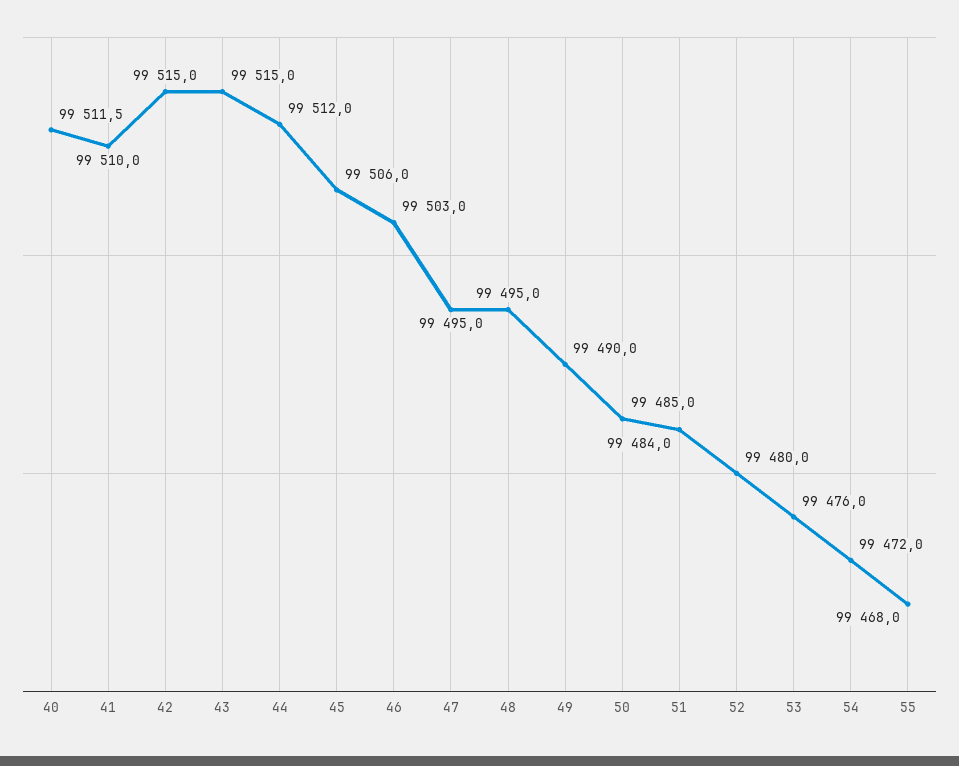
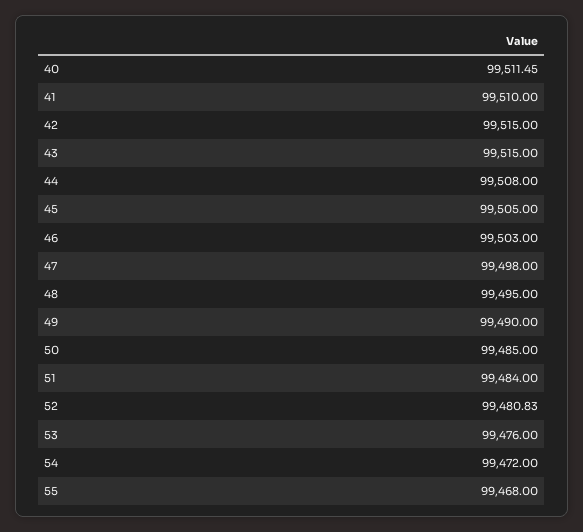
  {
    "40": 99511.45,
    "41": 99510,
    "42": 99515,
    "43": 99515,
-   "44": 99512,
+   "44": 99508,
-   "45": 99506,
+   "45": 99505,
    "46": 99503,
-   "47": 99495,
+   "47": 99498,
    "48": 99495,
    "49": 99490,
    "50": 99485,
    "51": 99484,
-   "52": 99480,
+   "52": 99480.83,
    "53": 99476,
    "54": 99472,
    "55": 99468
  }

